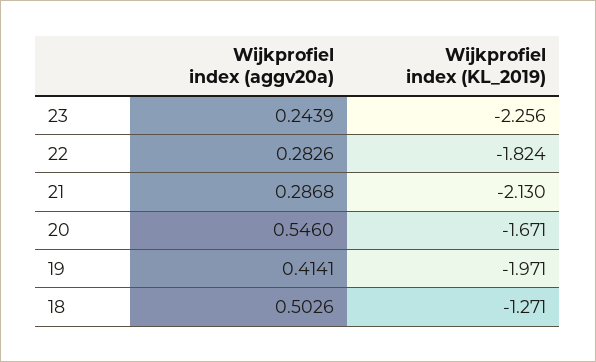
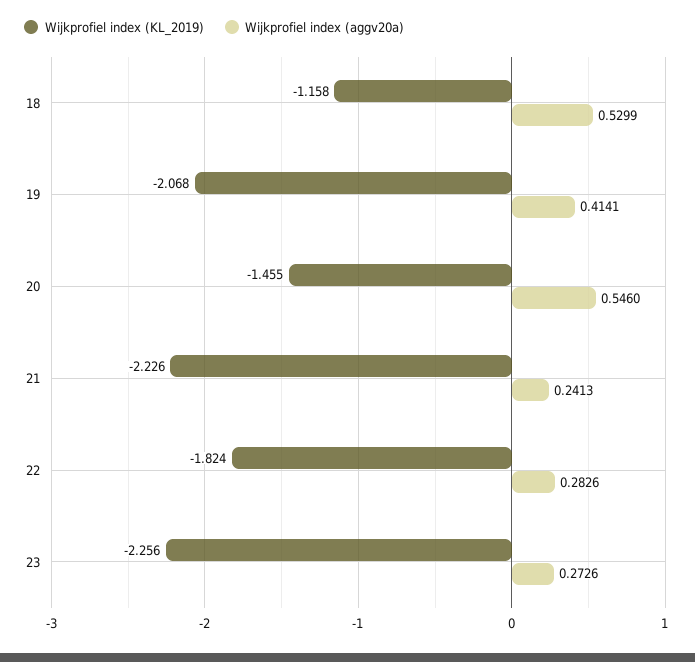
  {
    "Wijkprofiel index (aggv20a)": {
-     "23": 0.2439,
+     "23": 0.2726,
      "22": 0.2826,
-     "21": 0.2868,
+     "21": 0.2413,
      "20": 0.546,
      "19": 0.4141,
-     "18": 0.5026
+     "18": 0.5299
    },
    "Wijkprofiel index (KL_2019)": {
      "23": -2.256,
      "22": -1.824,
-     "21": -2.13,
+     "21": -2.226,
-     "20": -1.671,
+     "20": -1.455,
-     "19": -1.971,
+     "19": -2.068,
-     "18": -1.271
+     "18": -1.158
    }
  }

